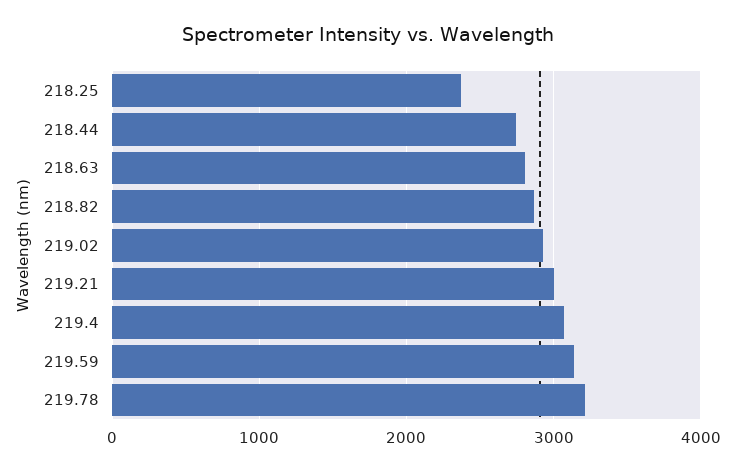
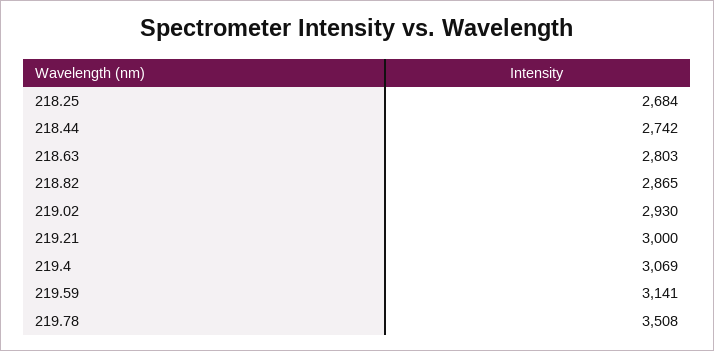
  {
-   "218.25": 2400,
+   "218.25": 2684,
    "218.44": 2742,
    "218.63": 2803,
    "218.82": 2865,
    "219.02": 2930,
    "219.21": 3000,
    "219.4": 3069,
    "219.59": 3141,
-   "219.78": 3200
+   "219.78": 3508
  }

